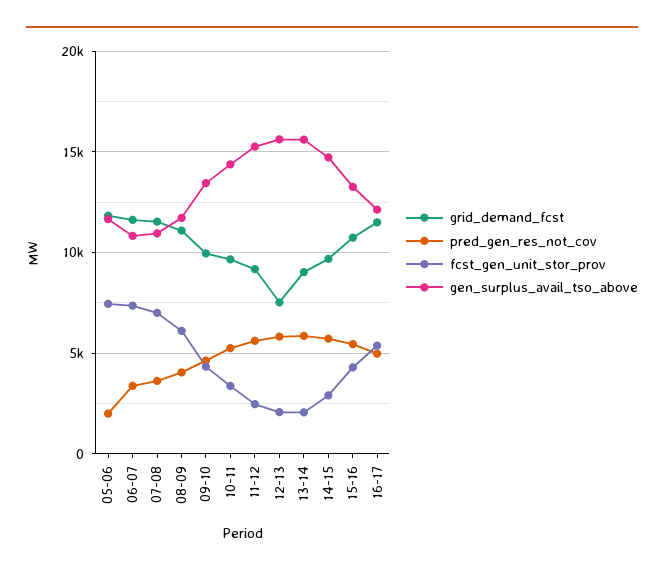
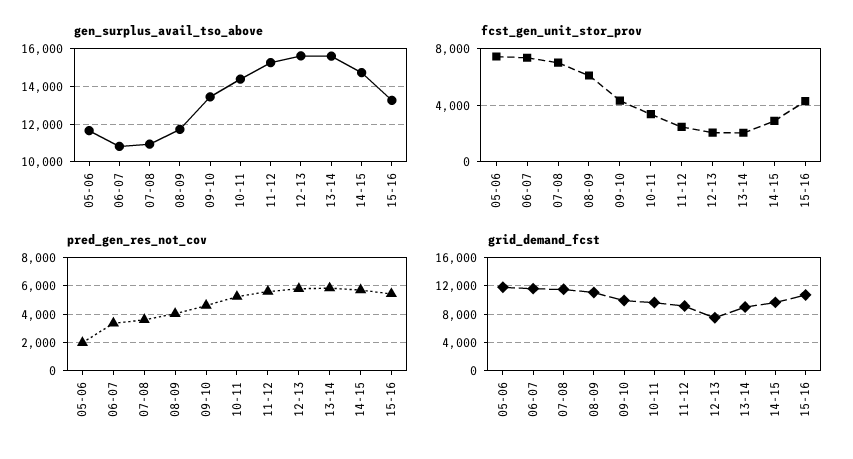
  {
    "grid_demand_fcst": {
      "05-06": 12000,
      "06-07": 11500,
      "07-08": 11500,
      "08-09": 11000,
      "09-10": 10000,
      "10-11": 9500,
      "11-12": 9000,
      "12-13": 7500,
      "13-14": 9000,
      "14-15": 9500,
-     "15-16": 10500,
+     "15-16": 10500
-     "16-17": 11500
    },
    "pred_gen_res_not_cov": {
      "05-06": 2000,
      "06-07": 3500,
      "07-08": 3500,
      "08-09": 4000,
      "09-10": 4500,
      "10-11": 5500,
      "11-12": 5500,
      "12-13": 6000,
      "13-14": 6000,
      "14-15": 5500,
-     "15-16": 5500,
+     "15-16": 5500
-     "16-17": 5000
    },
    "fcst_gen_unit_stor_prov": {
      "05-06": 7500,
      "06-07": 7500,
      "07-08": 7000,
      "08-09": 6000,
      "09-10": 4500,
      "10-11": 3500,
      "11-12": 2500,
      "12-13": 2000,
      "13-14": 2000,
      "14-15": 3000,
-     "15-16": 4500,
+     "15-16": 4500
-     "16-17": 5500
    },
    "gen_surplus_avail_tso_above": {
      "05-06": 11500,
      "06-07": 11000,
      "07-08": 11000,
      "08-09": 11500,
      "09-10": 13500,
      "10-11": 14500,
      "11-12": 15500,
      "12-13": 15500,
      "13-14": 15500,
      "14-15": 14500,
-     "15-16": 13500,
+     "15-16": 13500
-     "16-17": 12000
    }
  }

